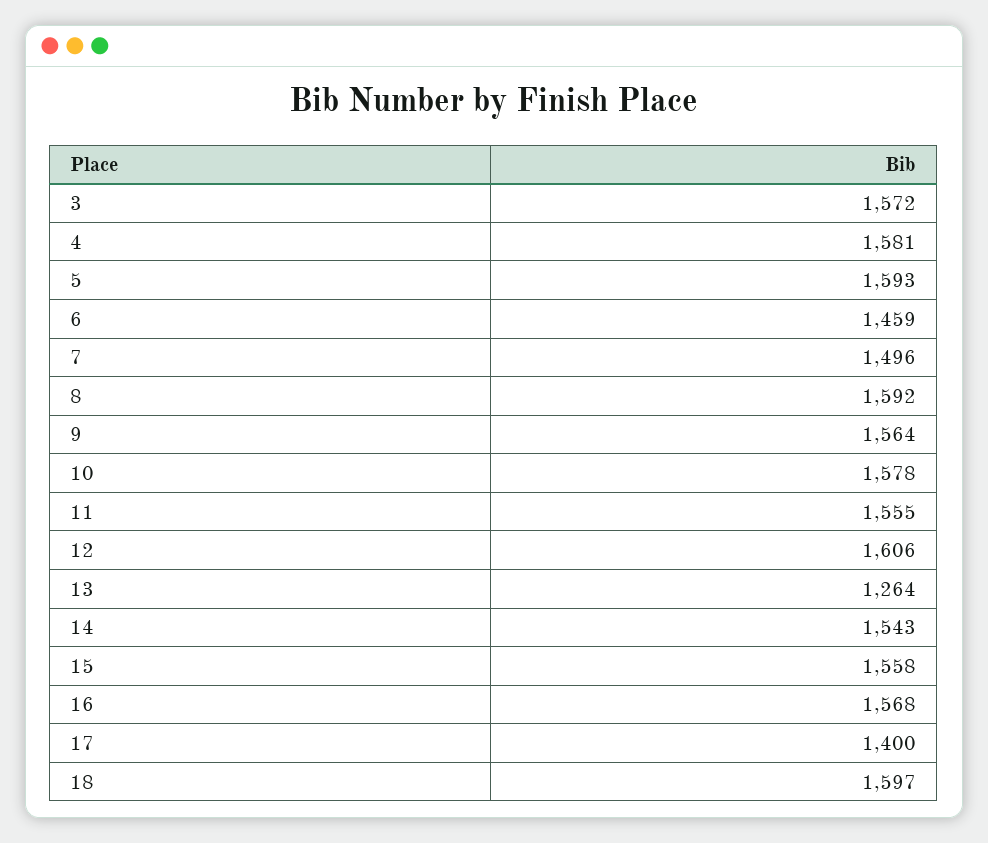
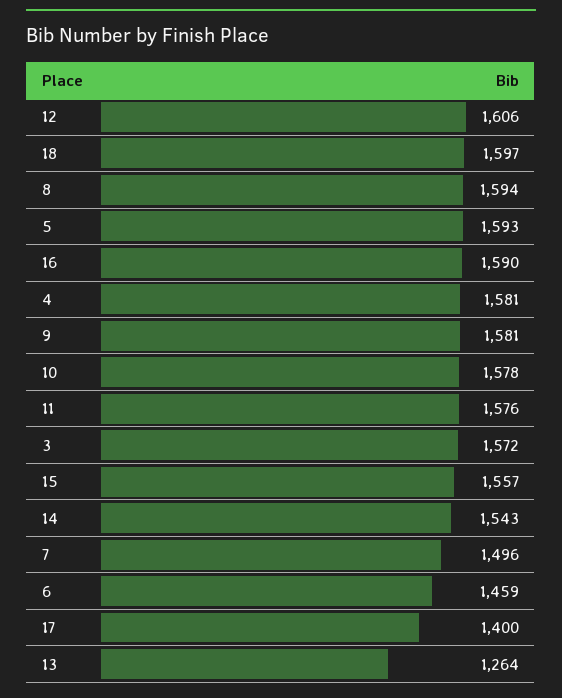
  {
    "3": 1572,
    "4": 1581,
    "5": 1593,
    "6": 1459,
    "7": 1496,
-   "8": 1592,
+   "8": 1594,
-   "9": 1564,
+   "9": 1581,
    "10": 1578,
-   "11": 1555,
+   "11": 1576,
    "12": 1606,
    "13": 1264,
    "14": 1543,
-   "15": 1558,
+   "15": 1557,
-   "16": 1568,
+   "16": 1590,
    "17": 1400,
    "18": 1597
  }

